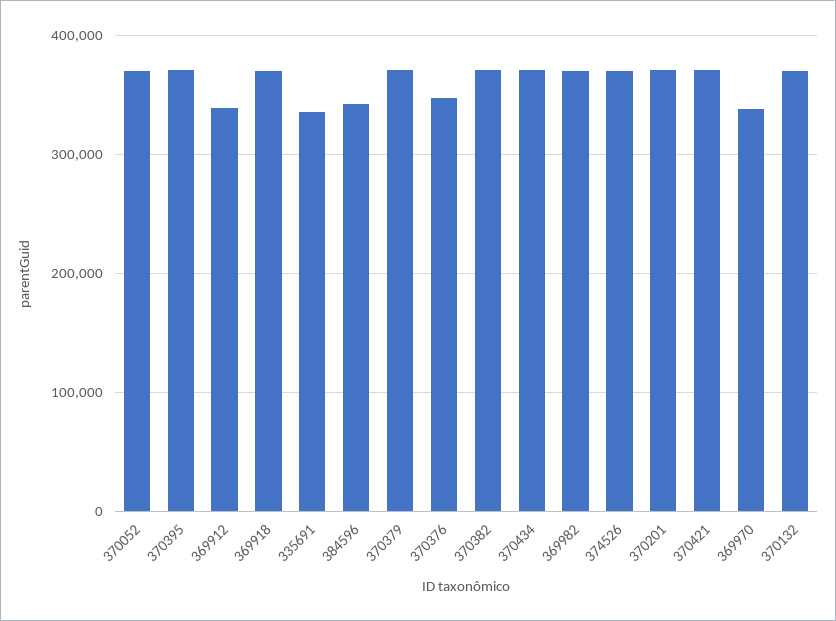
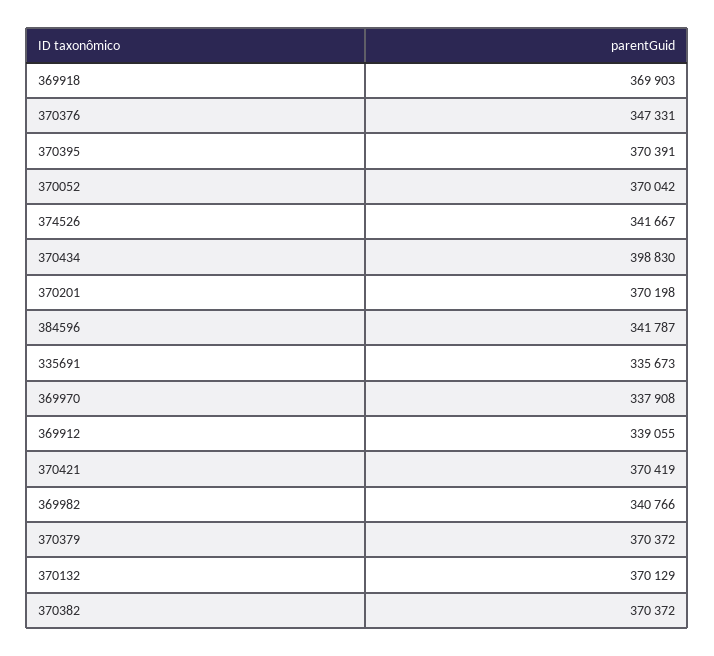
  {
    "370052": 370042,
    "370395": 370391,
    "369912": 339055,
    "369918": 369903,
    "335691": 335673,
    "384596": 341787,
    "370379": 370372,
    "370376": 347331,
    "370382": 370372,
-   "370434": 370000,
+   "370434": 398830,
-   "369982": 370000,
+   "369982": 340766,
-   "374526": 370000,
+   "374526": 341667,
    "370201": 370198,
    "370421": 370419,
    "369970": 337908,
    "370132": 370129
  }

